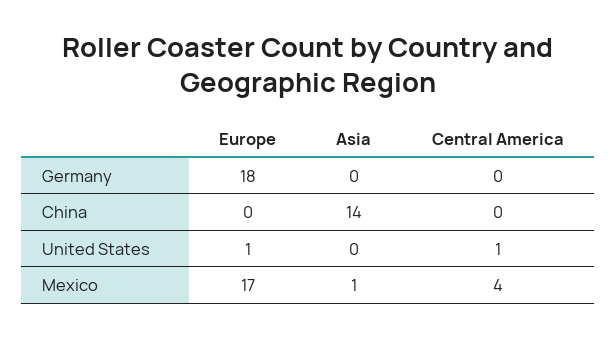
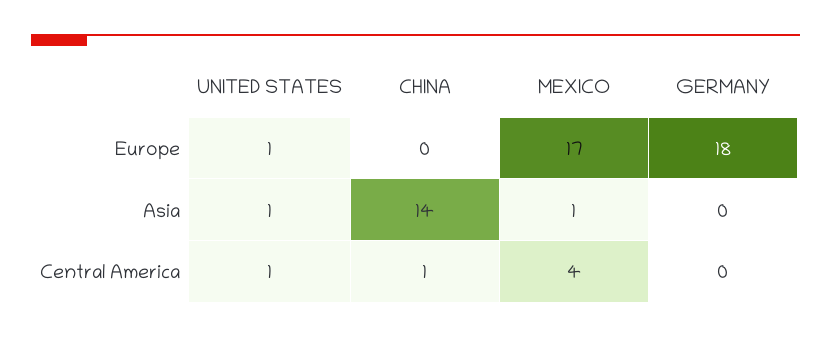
  {
    "Europe": {
      "Germany": 18,
      "China": 0,
      "United States": 1,
      "Mexico": 17
    },
    "Asia": {
      "Germany": 0,
      "China": 14,
-     "United States": 0,
+     "United States": 1,
      "Mexico": 1
    },
    "Central America": {
      "Germany": 0,
-     "China": 0,
+     "China": 1,
      "United States": 1,
      "Mexico": 4
    }
  }

